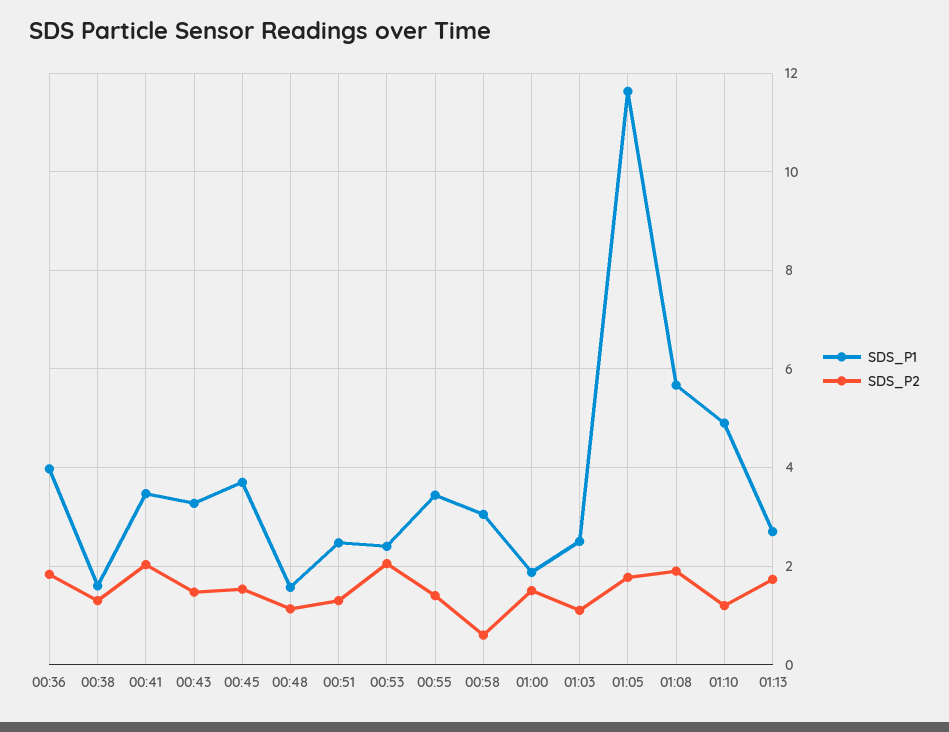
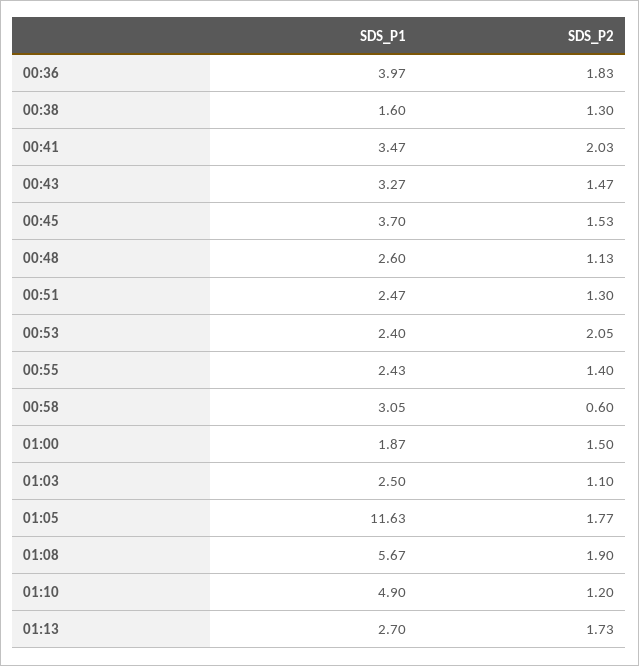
  {
    "SDS_P1": {
      "00:36": 3.97,
      "00:38": 1.6,
      "00:41": 3.47,
      "00:43": 3.27,
      "00:45": 3.7,
-     "00:48": 1.6,
+     "00:48": 2.6,
      "00:51": 2.47,
      "00:53": 2.4,
-     "00:55": 3.4,
+     "00:55": 2.43,
      "00:58": 3.05,
      "01:00": 1.87,
      "01:03": 2.5,
      "01:05": 11.63,
      "01:08": 5.67,
      "01:10": 4.9,
      "01:13": 2.7
    },
    "SDS_P2": {
      "00:36": 1.83,
      "00:38": 1.3,
      "00:41": 2.03,
      "00:43": 1.47,
      "00:45": 1.53,
      "00:48": 1.13,
      "00:51": 1.3,
      "00:53": 2.05,
      "00:55": 1.4,
      "00:58": 0.6,
      "01:00": 1.5,
      "01:03": 1.1,
      "01:05": 1.77,
      "01:08": 1.9,
      "01:10": 1.2,
      "01:13": 1.73
    }
  }

